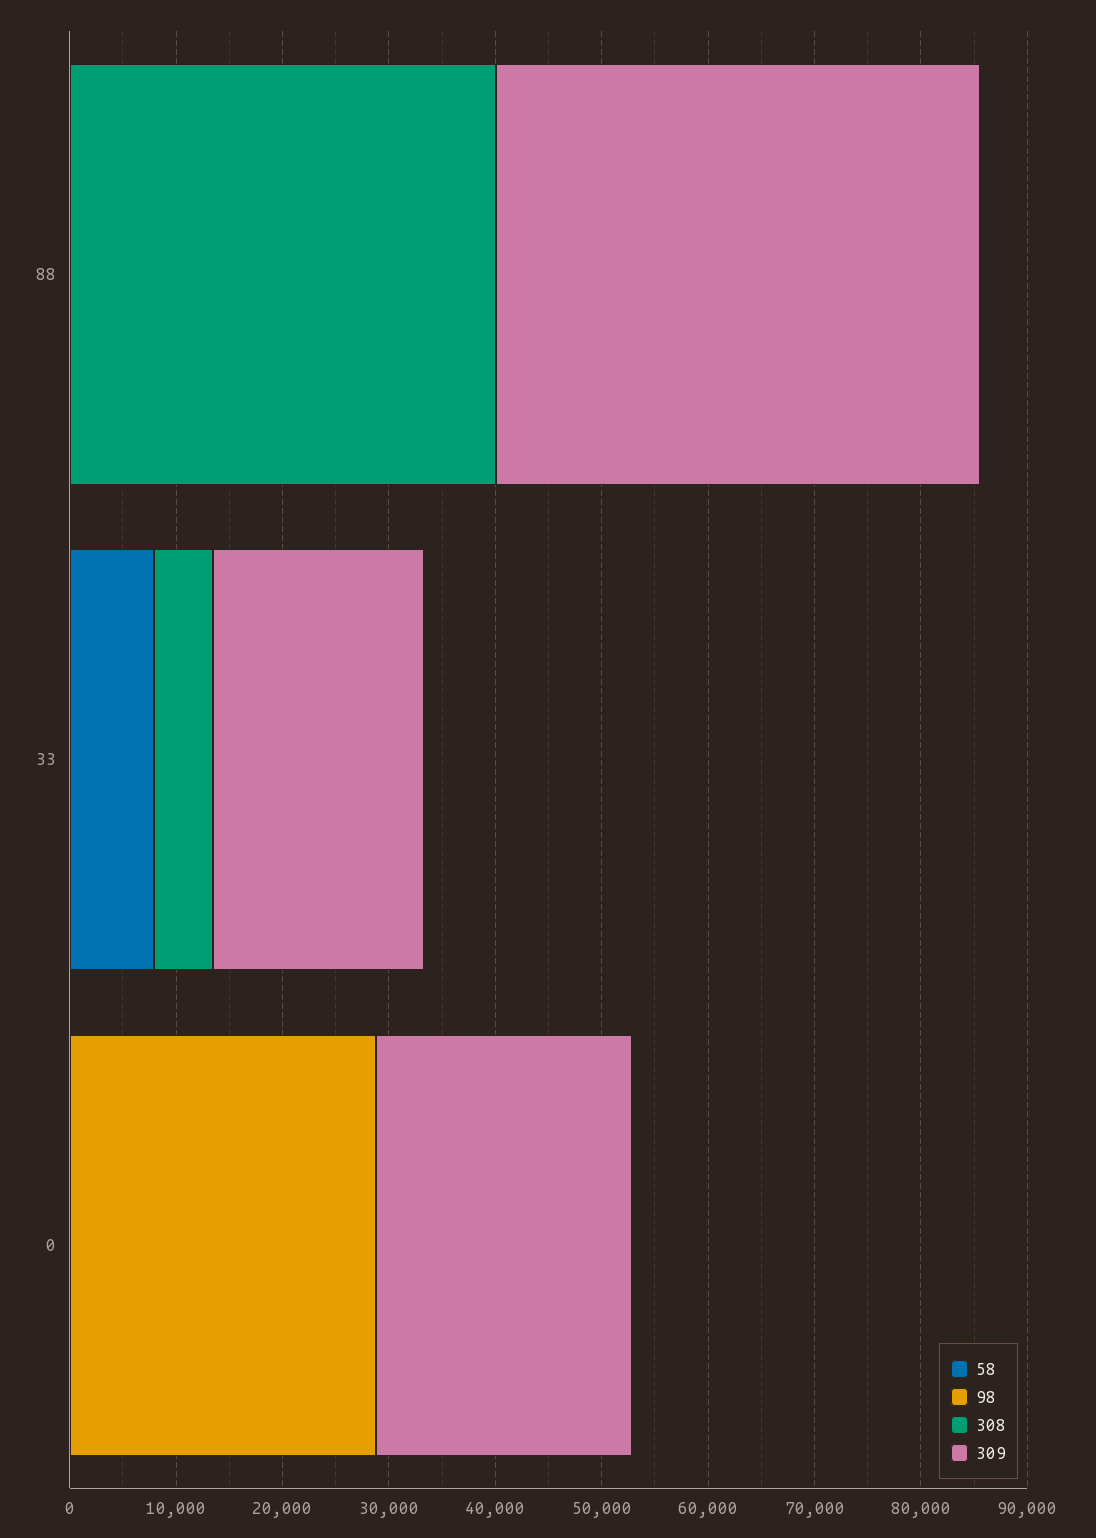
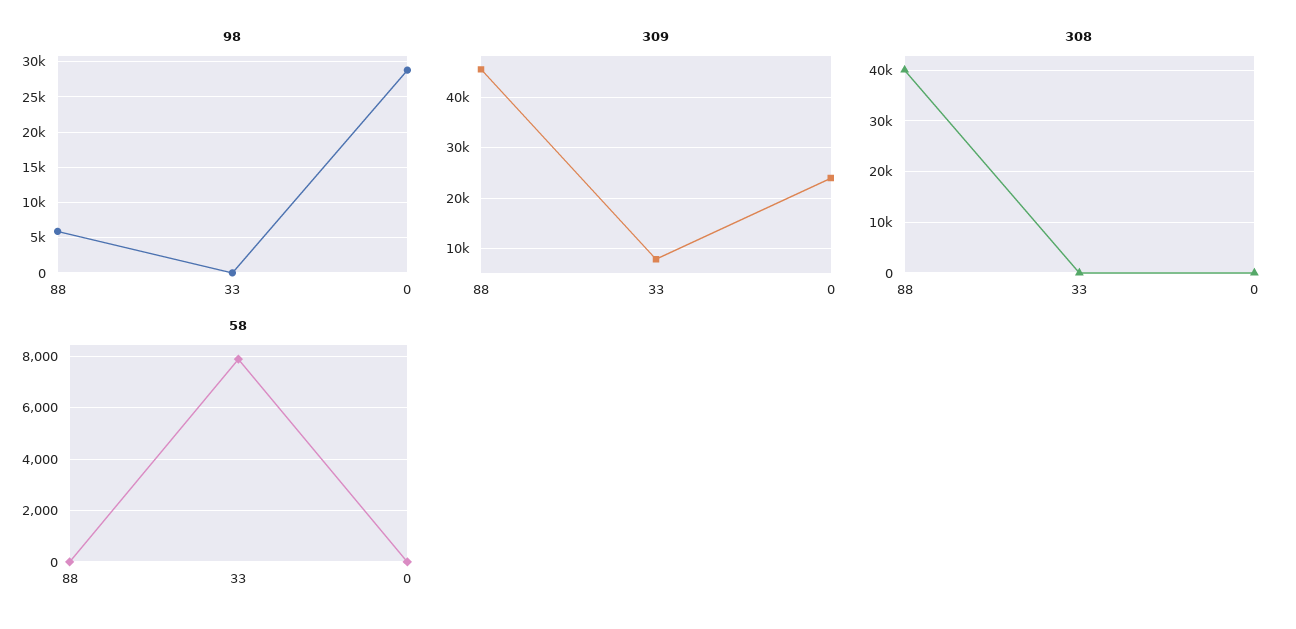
  {
    "58": {
      "88": 0,
      "33": 8000,
      "0": 0
    },
    "98": {
-     "88": 0,
+     "88": 6000,
      "33": 0,
      "0": 29000
    },
    "308": {
      "88": 40000,
-     "33": 6000,
+     "33": 0,
      "0": 0
    },
    "309": {
      "88": 46000,
-     "33": 20000,
+     "33": 8000,
      "0": 24000
    }
  }

